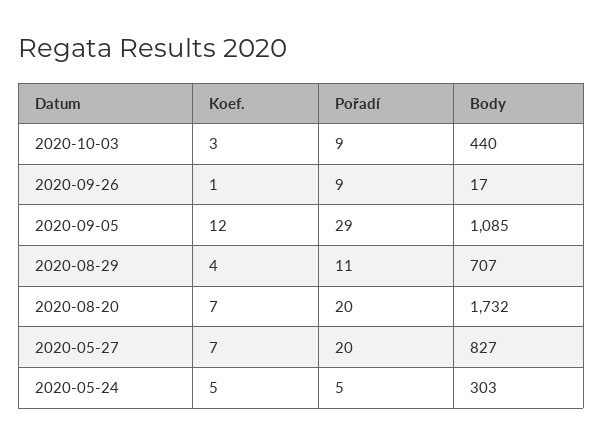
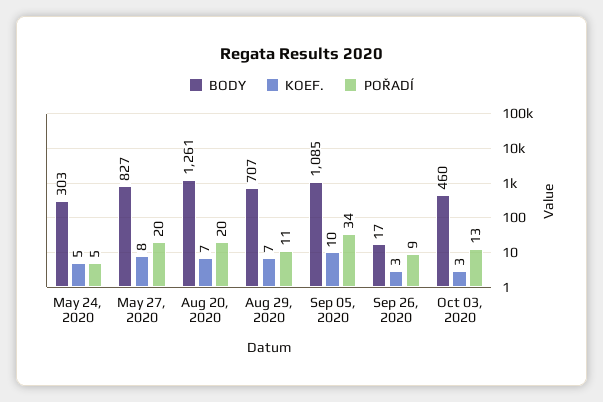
  {
    "Koef.": {
      "2020-10-03": 3,
-     "2020-09-26": 1,
+     "2020-09-26": 3,
-     "2020-09-05": 12,
+     "2020-09-05": 10,
-     "2020-08-29": 4,
+     "2020-08-29": 7,
      "2020-08-20": 7,
-     "2020-05-27": 7,
+     "2020-05-27": 8,
      "2020-05-24": 5
    },
    "Pořadí": {
-     "2020-10-03": 9,
+     "2020-10-03": 13,
      "2020-09-26": 9,
-     "2020-09-05": 29,
+     "2020-09-05": 34,
      "2020-08-29": 11,
      "2020-08-20": 20,
      "2020-05-27": 20,
      "2020-05-24": 5
    },
    "Body": {
-     "2020-10-03": 440,
+     "2020-10-03": 460,
      "2020-09-26": 17,
      "2020-09-05": 1085,
      "2020-08-29": 707,
-     "2020-08-20": 1732,
+     "2020-08-20": 1261,
      "2020-05-27": 827,
      "2020-05-24": 303
    }
  }

